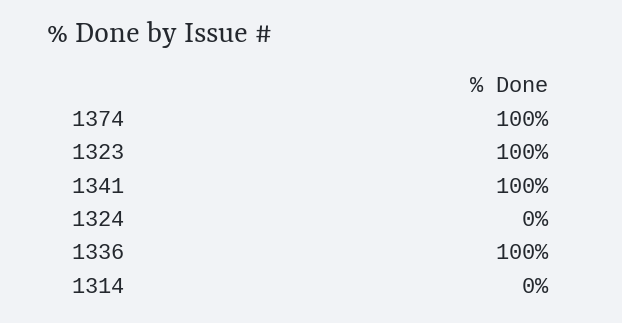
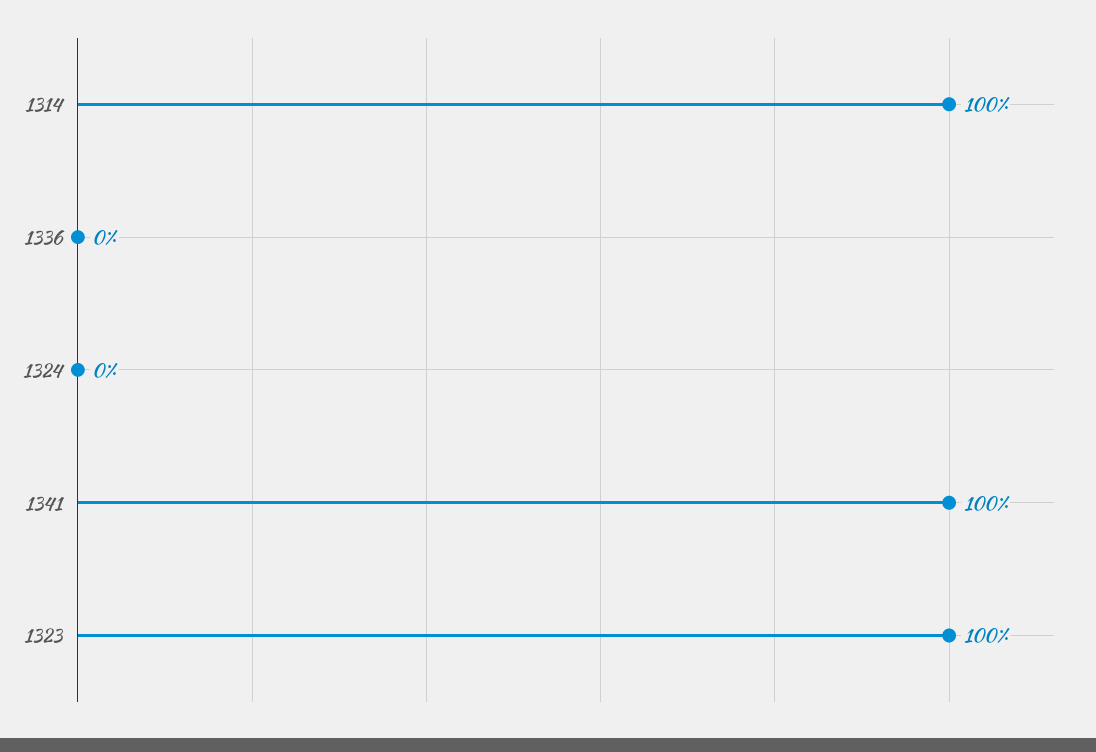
  {
-   "1374": 100,
    "1323": 100,
    "1341": 100,
    "1324": 0,
-   "1336": 100,
+   "1336": 0,
-   "1314": 0
+   "1314": 100
  }

